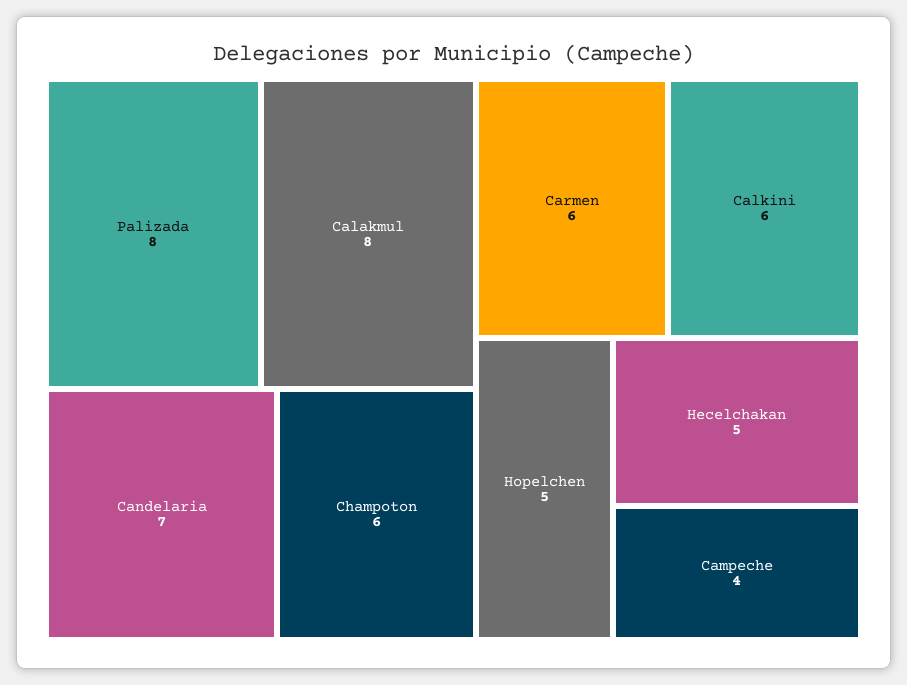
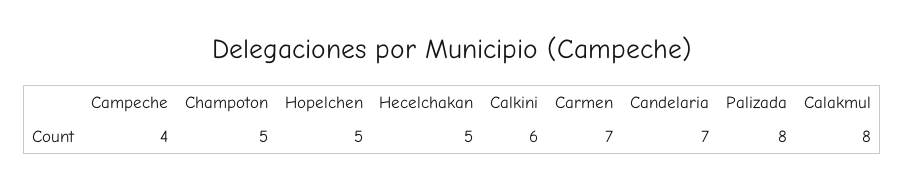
  {
    "Palizada": 8,
    "Calakmul": 8,
    "Candelaria": 7,
-   "Champoton": 6,
+   "Champoton": 5,
-   "Carmen": 6,
+   "Carmen": 7,
    "Calkini": 6,
    "Hopelchen": 5,
    "Hecelchakan": 5,
    "Campeche": 4
  }

